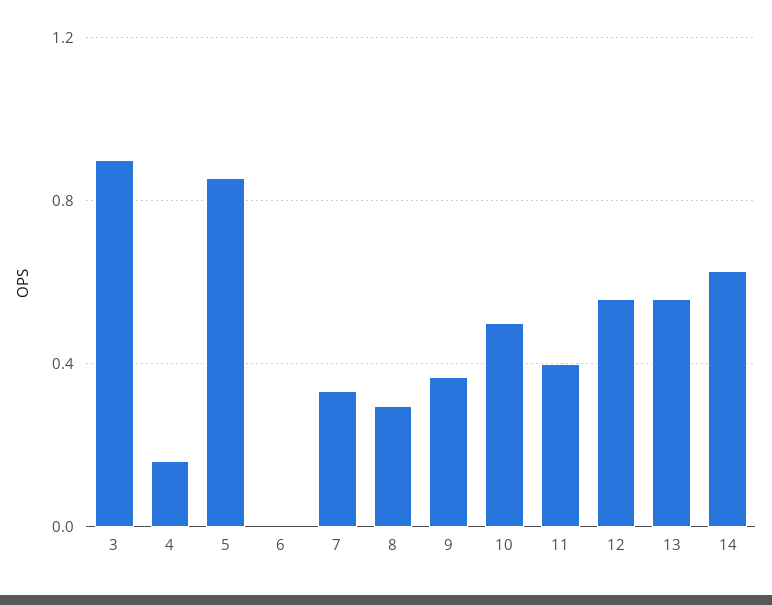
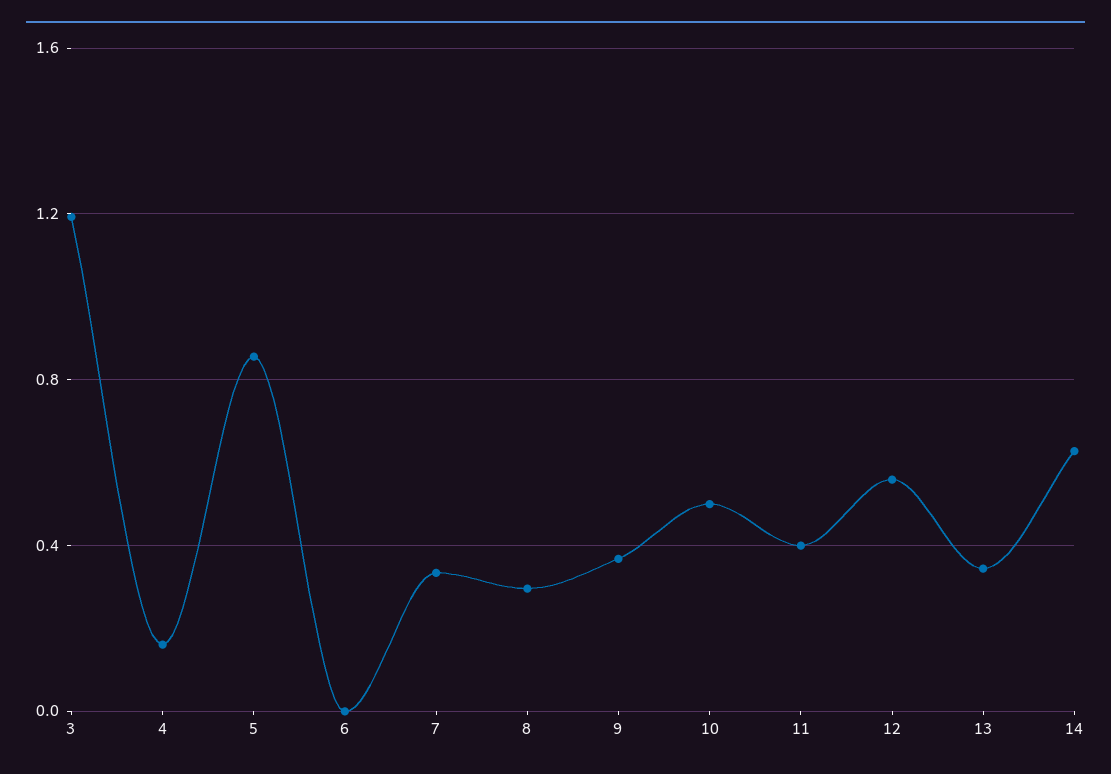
  {
-   "3": 0.9,
+   "3": 1.2,
    "4": 0.15,
    "5": 0.85,
    "6": 0,
    "7": 0.35,
    "8": 0.3,
    "9": 0.35,
    "10": 0.5,
    "11": 0.4,
    "12": 0.55,
-   "13": 0.55,
+   "13": 0.35,
    "14": 0.65
  }

